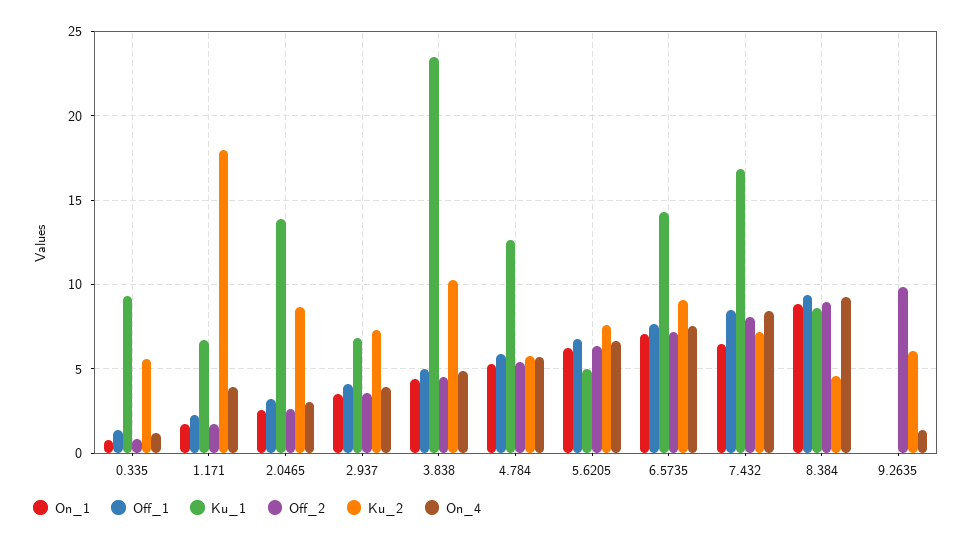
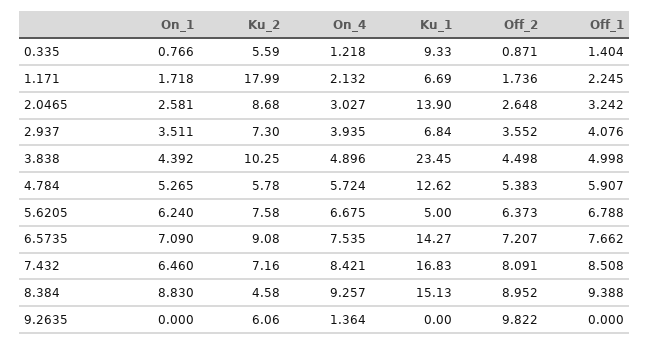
  {
    "On_1": {
      "0.335": 0.766,
      "1.171": 1.718,
      "2.0465": 2.581,
      "2.937": 3.511,
      "3.838": 4.392,
      "4.784": 5.265,
      "5.6205": 6.24,
      "6.5735": 7.09,
      "7.432": 6.46,
      "8.384": 8.83,
      "9.2635": 0
    },
    "Off_1": {
      "0.335": 1.404,
      "1.171": 2.245,
      "2.0465": 3.242,
      "2.937": 4.076,
      "3.838": 4.998,
      "4.784": 5.907,
      "5.6205": 6.788,
      "6.5735": 7.662,
      "7.432": 8.508,
      "8.384": 9.388,
      "9.2635": 0
    },
    "Ku_1": {
      "0.335": 9.33,
      "1.171": 6.69,
      "2.0465": 13.9,
      "2.937": 6.84,
      "3.838": 23.45,
      "4.784": 12.62,
      "5.6205": 5,
      "6.5735": 14.27,
      "7.432": 16.83,
-     "8.384": 8.5,
+     "8.384": 15.13,
      "9.2635": 0
    },
    "Off_2": {
      "0.335": 0.871,
      "1.171": 1.736,
      "2.0465": 2.648,
      "2.937": 3.552,
      "3.838": 4.498,
      "4.784": 5.383,
      "5.6205": 6.373,
      "6.5735": 7.207,
      "7.432": 8.091,
      "8.384": 8.952,
      "9.2635": 9.822
    },
    "Ku_2": {
      "0.335": 5.59,
      "1.171": 17.99,
      "2.0465": 8.68,
      "2.937": 7.3,
      "3.838": 10.25,
      "4.784": 5.78,
      "5.6205": 7.58,
      "6.5735": 9.08,
      "7.432": 7.16,
      "8.384": 4.58,
      "9.2635": 6.06
    },
    "On_4": {
      "0.335": 1.218,
-     "1.171": 4,
+     "1.171": 2.132,
      "2.0465": 3.027,
      "2.937": 3.935,
      "3.838": 4.896,
      "4.784": 5.724,
      "5.6205": 6.675,
      "6.5735": 7.535,
      "7.432": 8.421,
      "8.384": 9.257,
      "9.2635": 1.364
    }
  }

